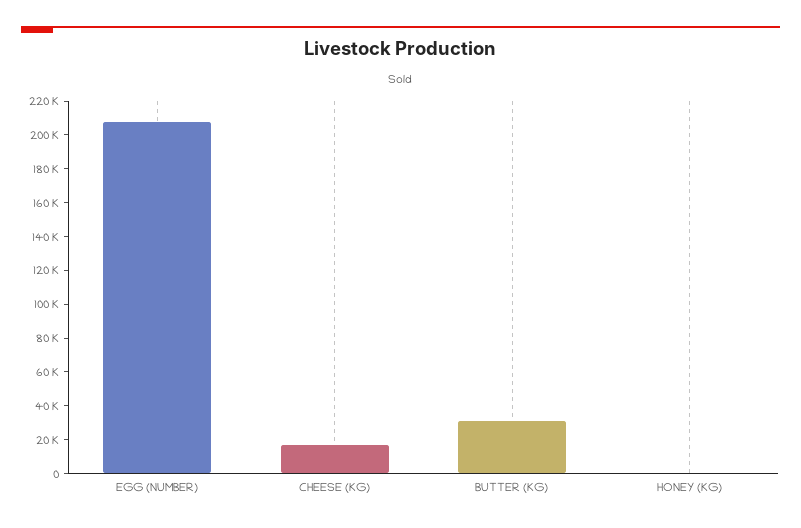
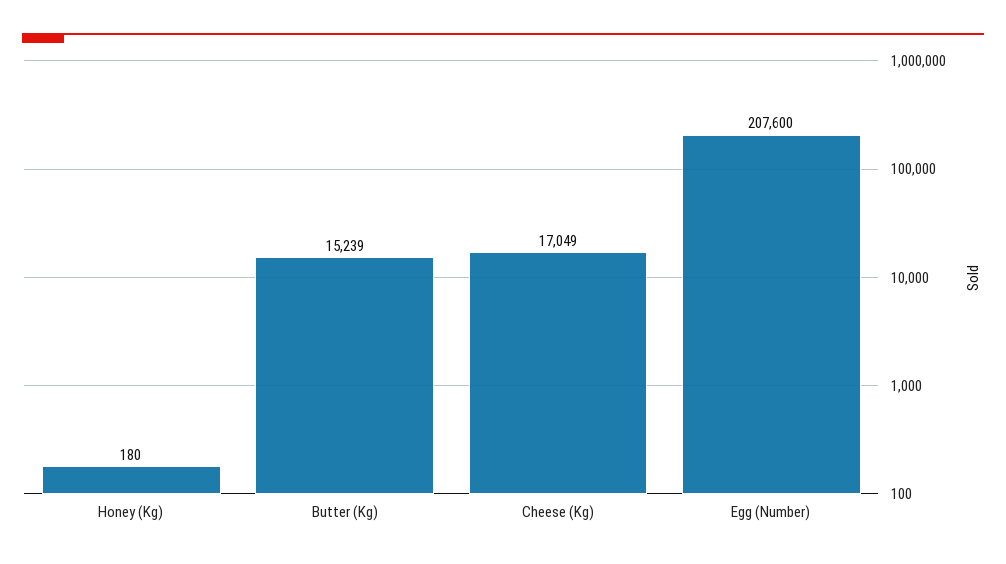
  {
    "EGG (NUMBER)": 207600,
    "CHEESE (KG)": 17049,
-   "BUTTER (KG)": 30000,
+   "BUTTER (KG)": 15239,
    "HONEY (KG)": 180
  }

